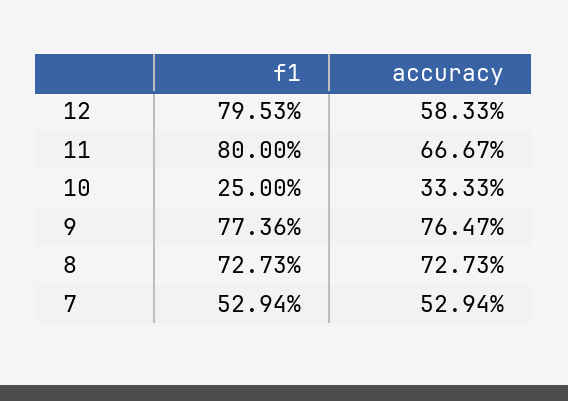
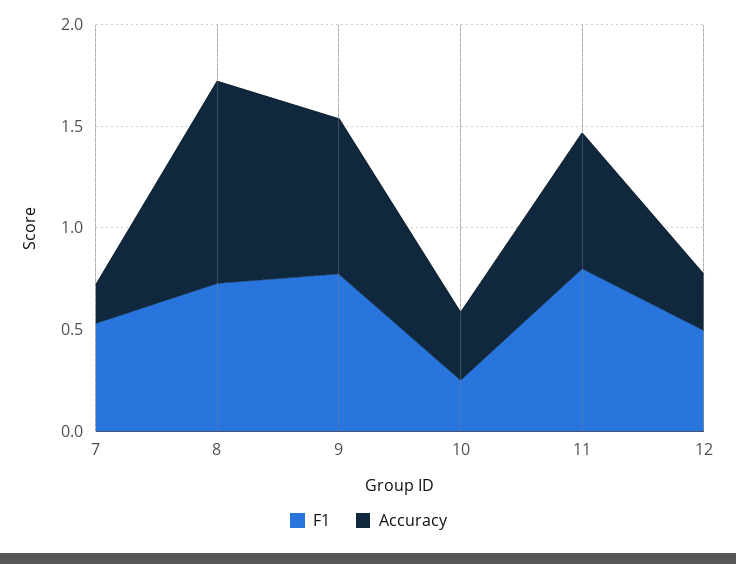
  {
    "f1": {
-     "12": 0.7953,
+     "12": 0.5,
      "11": 0.8,
      "10": 0.25,
      "9": 0.7736,
      "8": 0.7273,
      "7": 0.5294
    },
    "accuracy": {
-     "12": 0.5833,
+     "12": 0.3,
      "11": 0.6667,
      "10": 0.3333,
      "9": 0.7647,
-     "8": 0.7273,
+     "8": 1,
-     "7": 0.5294
+     "7": 0.2
    }
  }

